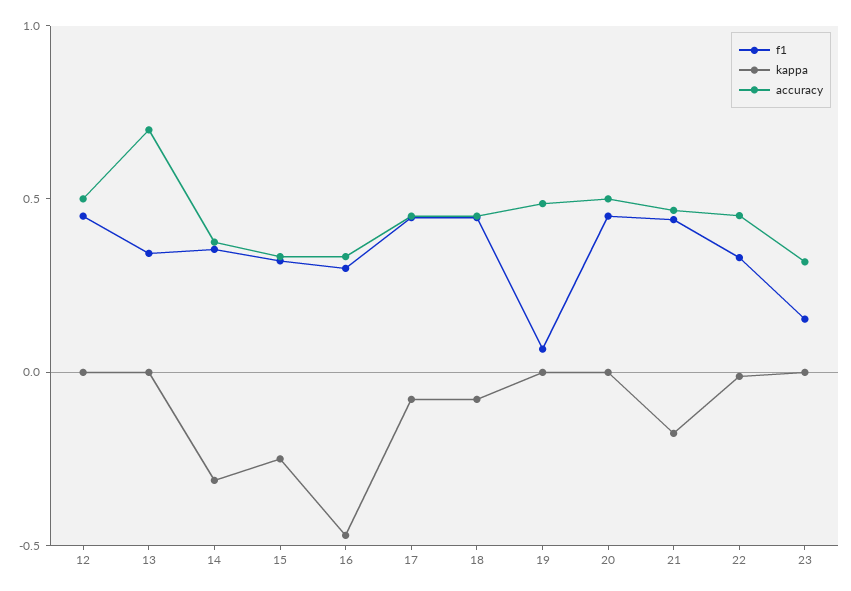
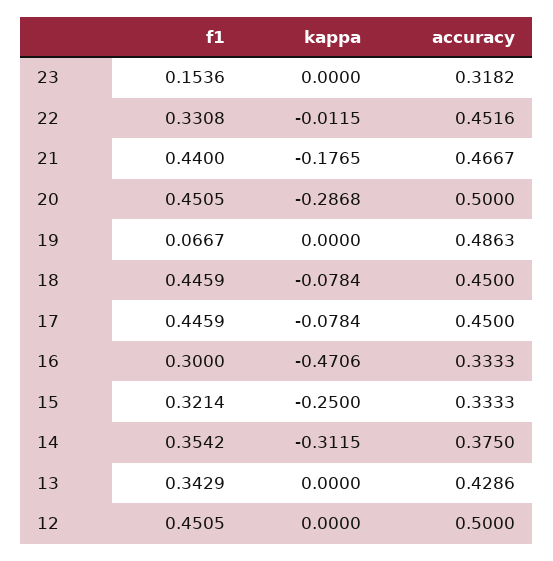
  {
    "f1": {
      "12": 0.4505,
      "13": 0.3429,
      "14": 0.3542,
      "15": 0.3214,
      "16": 0.3,
      "17": 0.4459,
      "18": 0.4459,
      "19": 0.0667,
      "20": 0.4505,
      "21": 0.44,
      "22": 0.3308,
      "23": 0.1536
    },
    "kappa": {
      "12": 0,
      "13": 0,
      "14": -0.3115,
      "15": -0.25,
      "16": -0.4706,
      "17": -0.0784,
      "18": -0.0784,
      "19": 0,
-     "20": 0,
+     "20": -0.2868,
      "21": -0.1765,
      "22": -0.0115,
      "23": 0
    },
    "accuracy": {
      "12": 0.5,
-     "13": 0.7,
+     "13": 0.4286,
      "14": 0.375,
      "15": 0.3333,
      "16": 0.3333,
      "17": 0.45,
      "18": 0.45,
      "19": 0.4863,
      "20": 0.5,
      "21": 0.4667,
      "22": 0.4516,
      "23": 0.3182
    }
  }

